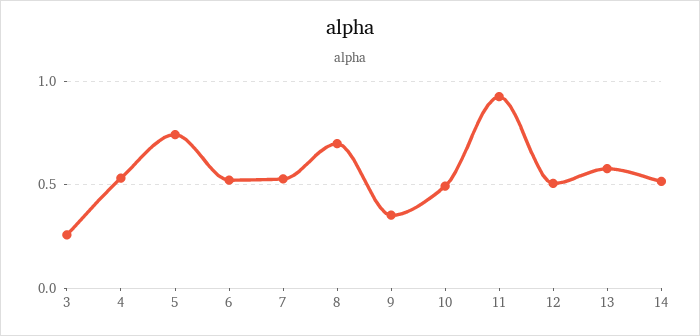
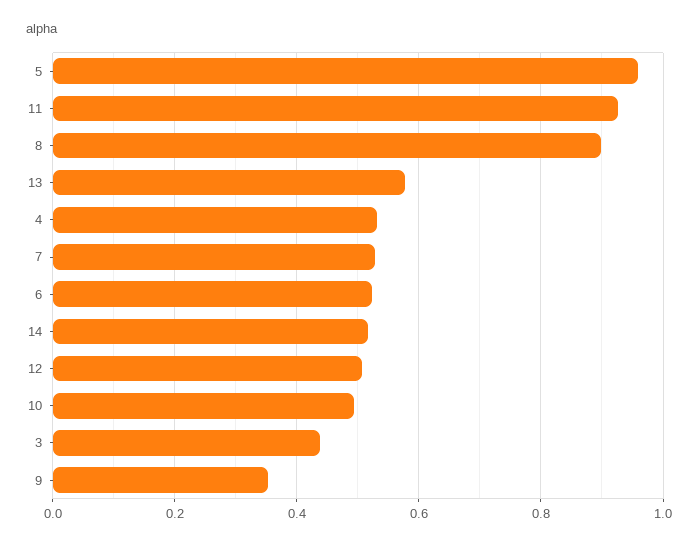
  {
-   "3": 0.25,
+   "3": 0.44,
    "4": 0.54,
-   "5": 0.75,
+   "5": 0.96,
    "6": 0.52,
    "7": 0.52,
-   "8": 0.7,
+   "8": 0.9,
    "9": 0.36,
    "10": 0.5,
    "11": 0.92,
    "12": 0.5,
    "13": 0.58,
    "14": 0.52
  }

